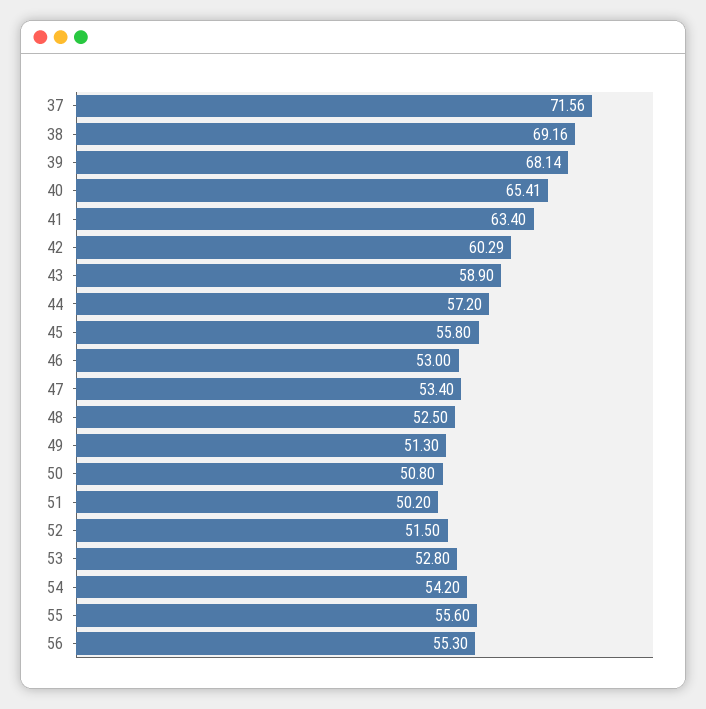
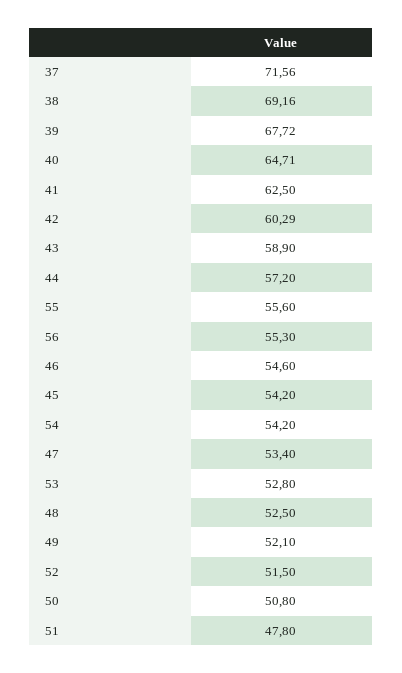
  {
    "37": 71.56,
    "38": 69.16,
-   "39": 68.14,
+   "39": 67.72,
-   "40": 65.41,
+   "40": 64.71,
-   "41": 63.4,
+   "41": 62.5,
    "42": 60.29,
    "43": 58.9,
    "44": 57.2,
-   "45": 55.8,
+   "45": 54.2,
-   "46": 53,
+   "46": 54.6,
    "47": 53.4,
    "48": 52.5,
-   "49": 51.3,
+   "49": 52.1,
    "50": 50.8,
-   "51": 50.2,
+   "51": 47.8,
    "52": 51.5,
    "53": 52.8,
    "54": 54.2,
    "55": 55.6,
    "56": 55.3
  }

